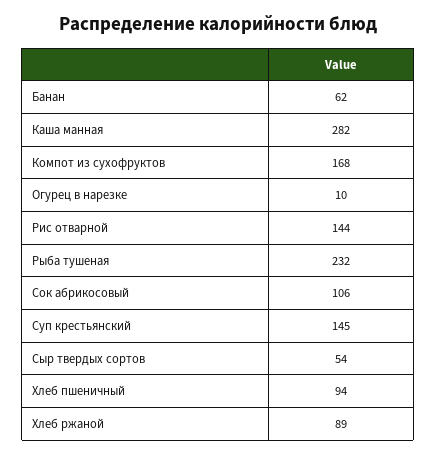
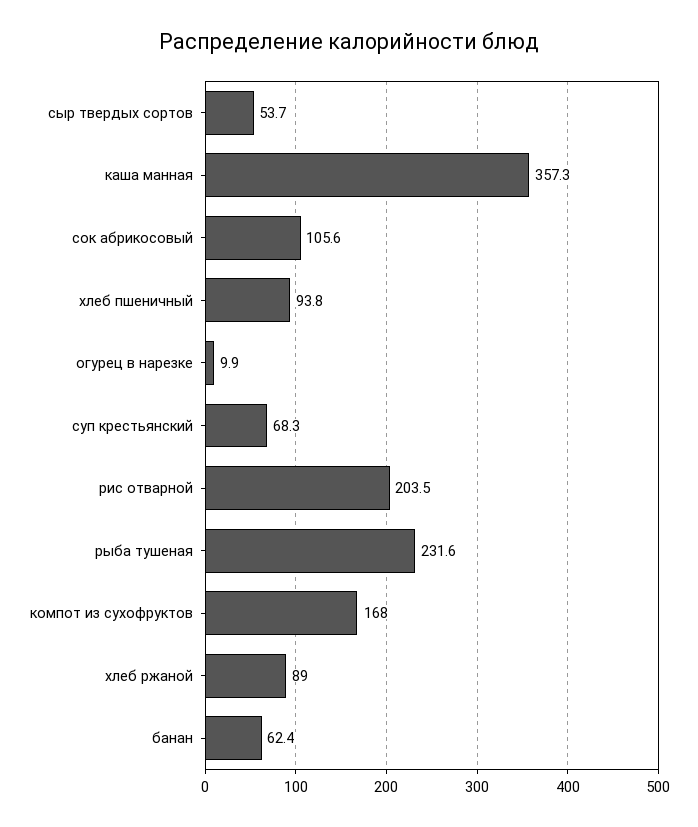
  {
    "Банан": 62.4,
-   "Каша манная": 282,
+   "Каша манная": 357.3,
    "Компот из сухофруктов": 168,
    "Огурец в нарезке": 9.9,
-   "Рис отварной": 144,
+   "Рис отварной": 203.5,
    "Рыба тушеная": 231.6,
    "Сок абрикосовый": 105.6,
-   "Суп крестьянский": 145,
+   "Суп крестьянский": 68.3,
    "Сыр твердых сортов": 53.7,
    "Хлеб пшеничный": 93.8,
    "Хлеб ржаной": 89
  }

